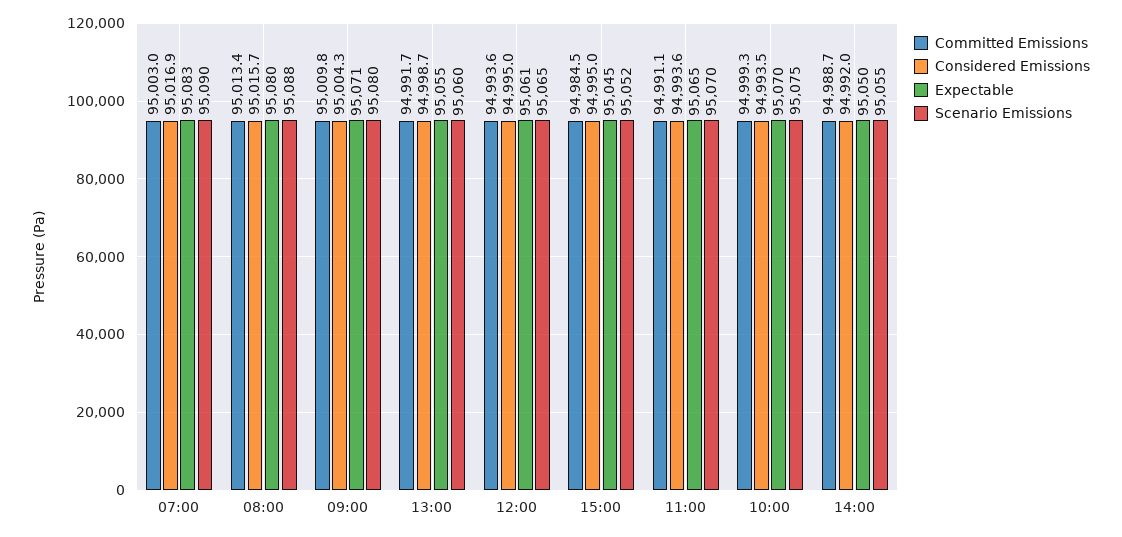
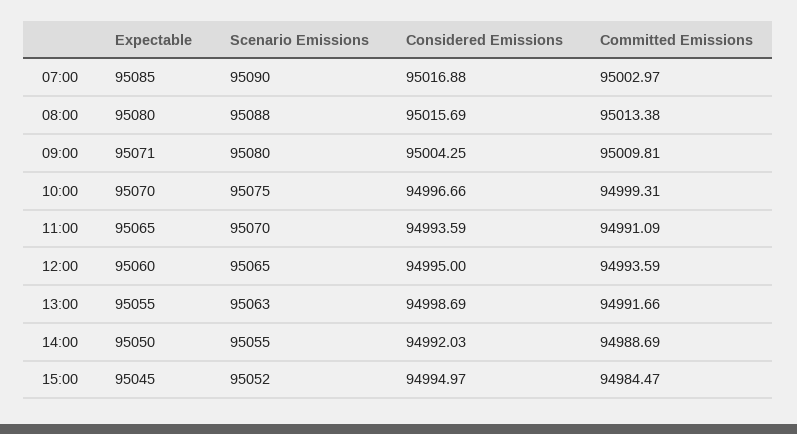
  {
    "Committed Emissions": {
      "07:00": 95002.97,
      "08:00": 95013.38,
      "09:00": 95009.81,
      "13:00": 94991.66,
      "12:00": 94993.59,
      "15:00": 94984.47,
      "11:00": 94991.09,
      "10:00": 94999.31,
      "14:00": 94988.69
    },
    "Considered Emissions": {
      "07:00": 95016.88,
      "08:00": 95015.69,
      "09:00": 95004.25,
      "13:00": 94998.69,
      "12:00": 94995,
      "15:00": 94994.97,
      "11:00": 94993.59,
-     "10:00": 94993.5,
+     "10:00": 94996.66,
      "14:00": 94992.03
    },
    "Expectable": {
-     "07:00": 95083,
+     "07:00": 95085,
      "08:00": 95080,
      "09:00": 95071,
      "13:00": 95055,
-     "12:00": 95061,
+     "12:00": 95060,
      "15:00": 95045,
      "11:00": 95065,
      "10:00": 95070,
      "14:00": 95050
    },
    "Scenario Emissions": {
      "07:00": 95090,
      "08:00": 95088,
      "09:00": 95080,
-     "13:00": 95060,
+     "13:00": 95063,
      "12:00": 95065,
      "15:00": 95052,
      "11:00": 95070,
      "10:00": 95075,
      "14:00": 95055
    }
  }

